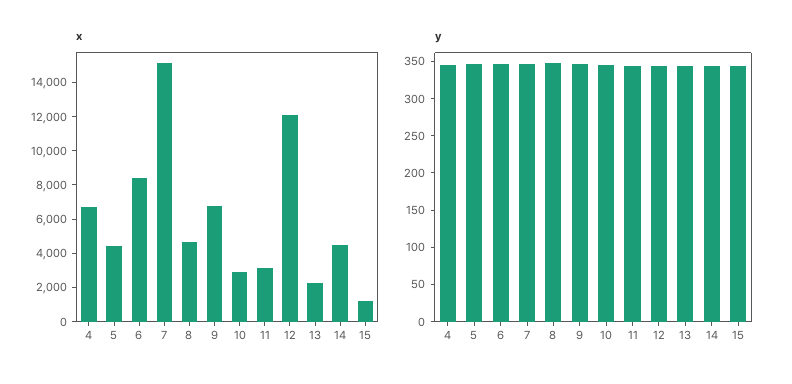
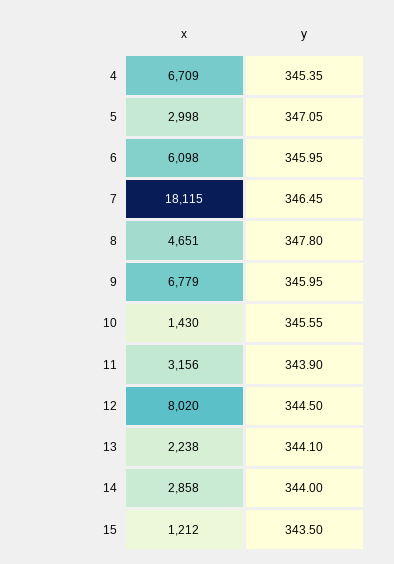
  {
    "x": {
      "4": 6709,
-     "5": 4500,
+     "5": 2998,
-     "6": 8500,
+     "6": 6098,
-     "7": 15000,
+     "7": 18115,
      "8": 4651,
      "9": 6779,
-     "10": 3000,
+     "10": 1430,
      "11": 3156,
-     "12": 12000,
+     "12": 8020,
      "13": 2238,
-     "14": 4500,
+     "14": 2858,
      "15": 1212
    },
    "y": {
      "4": 345.35,
      "5": 347.05,
      "6": 345.95,
      "7": 346.45,
      "8": 347.8,
      "9": 345.95,
      "10": 345.55,
      "11": 343.9,
      "12": 344.5,
      "13": 344.1,
      "14": 344,
      "15": 343.5
    }
  }

